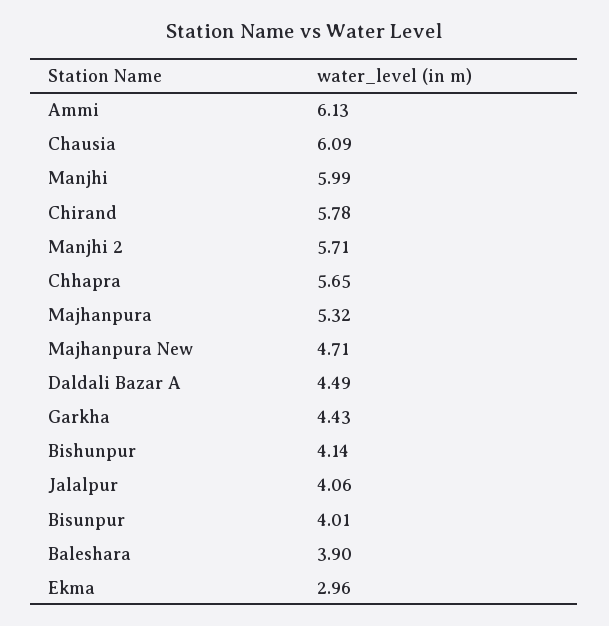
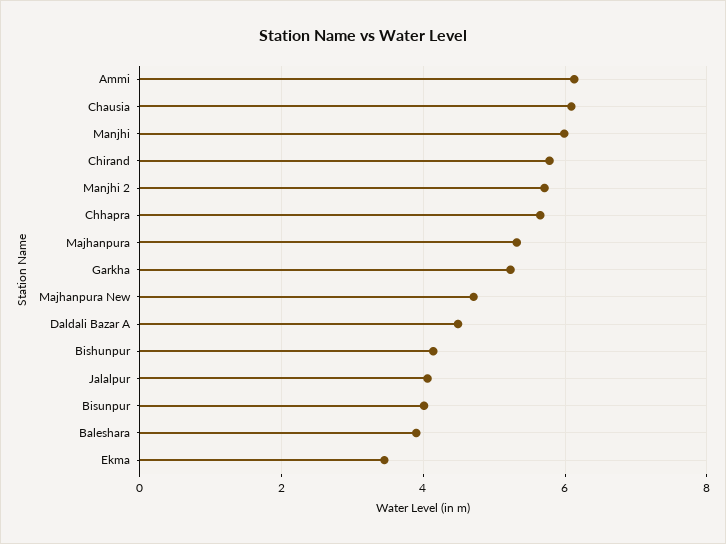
  {
    "Ammi": 6.13,
    "Chausia": 6.09,
    "Manjhi": 5.99,
    "Chirand": 5.78,
    "Manjhi 2": 5.71,
    "Chhapra": 5.65,
    "Majhanpura": 5.32,
    "Majhanpura New": 4.71,
    "Daldali Bazar A": 4.49,
-   "Garkha": 4.43,
+   "Garkha": 5.2,
    "Bishunpur": 4.14,
    "Jalalpur": 4.06,
    "Bisunpur": 4.01,
    "Baleshara": 3.9,
-   "Ekma": 2.96
+   "Ekma": 3.4
  }

